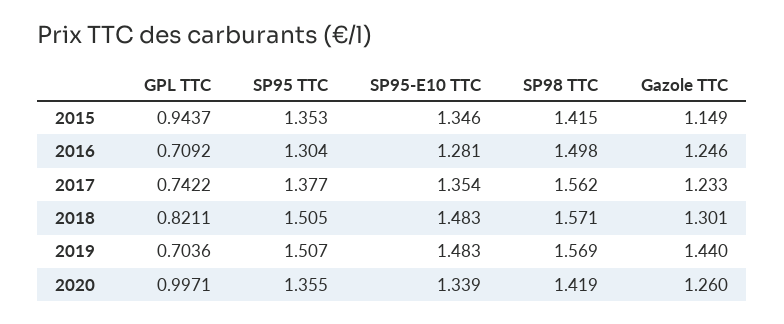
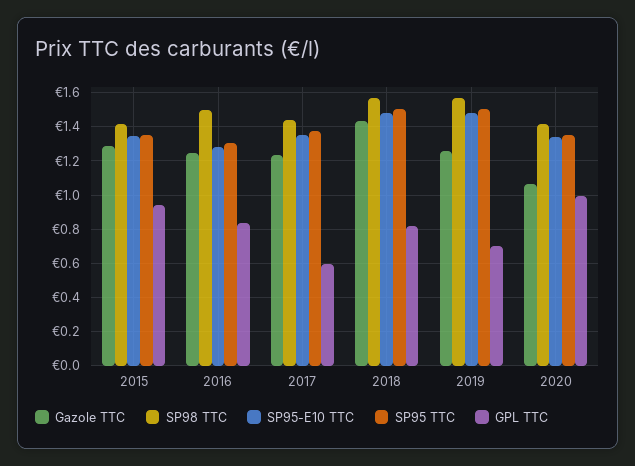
  {
    "GPL TTC": {
      "2015": 0.9437,
-     "2016": 0.7092,
+     "2016": 0.85,
-     "2017": 0.7422,
+     "2017": 0.6,
      "2018": 0.8211,
      "2019": 0.7036,
      "2020": 0.9971
    },
    "SP95 TTC": {
      "2015": 1.353,
      "2016": 1.304,
      "2017": 1.377,
      "2018": 1.505,
      "2019": 1.507,
      "2020": 1.355
    },
    "SP95-E10 TTC": {
      "2015": 1.346,
      "2016": 1.281,
      "2017": 1.354,
      "2018": 1.483,
      "2019": 1.483,
      "2020": 1.339
    },
    "SP98 TTC": {
      "2015": 1.415,
      "2016": 1.498,
-     "2017": 1.562,
+     "2017": 1.45,
      "2018": 1.571,
      "2019": 1.569,
      "2020": 1.419
    },
    "Gazole TTC": {
-     "2015": 1.149,
+     "2015": 1.3,
      "2016": 1.246,
      "2017": 1.233,
-     "2018": 1.301,
+     "2018": 1.45,
-     "2019": 1.44,
+     "2019": 1.25,
-     "2020": 1.26
+     "2020": 1.05
    }
  }

